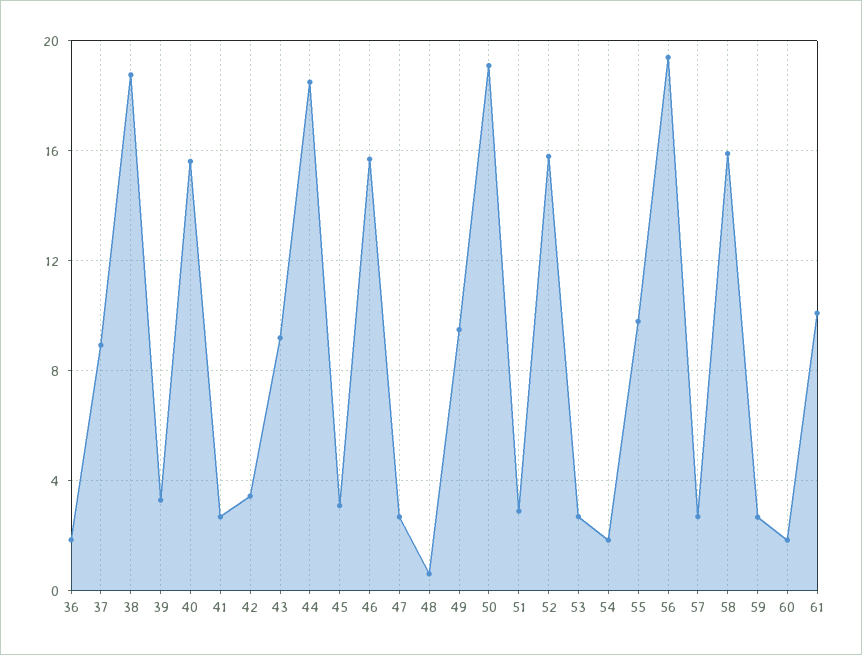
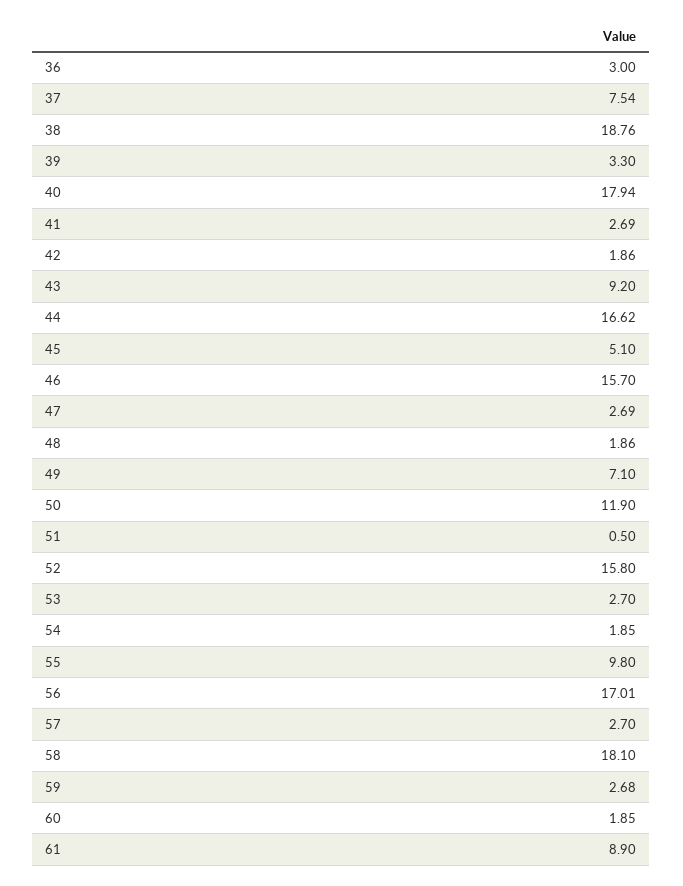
  {
-   "36": 2,
+   "36": 3,
-   "37": 9,
+   "37": 7.54,
    "38": 18.76,
    "39": 3.3,
-   "40": 15.5,
+   "40": 17.94,
    "41": 2.69,
-   "42": 3.5,
+   "42": 1.86,
    "43": 9.2,
-   "44": 18.5,
+   "44": 16.62,
-   "45": 3,
+   "45": 5.1,
    "46": 15.7,
    "47": 2.69,
-   "48": 0.5,
+   "48": 1.86,
-   "49": 9.5,
+   "49": 7.1,
-   "50": 19,
+   "50": 11.9,
-   "51": 3,
+   "51": 0.5,
    "52": 15.8,
    "53": 2.7,
    "54": 1.85,
    "55": 9.8,
-   "56": 19.5,
+   "56": 17.01,
    "57": 2.7,
-   "58": 16,
+   "58": 18.1,
    "59": 2.68,
    "60": 1.85,
-   "61": 10
+   "61": 8.9
  }

